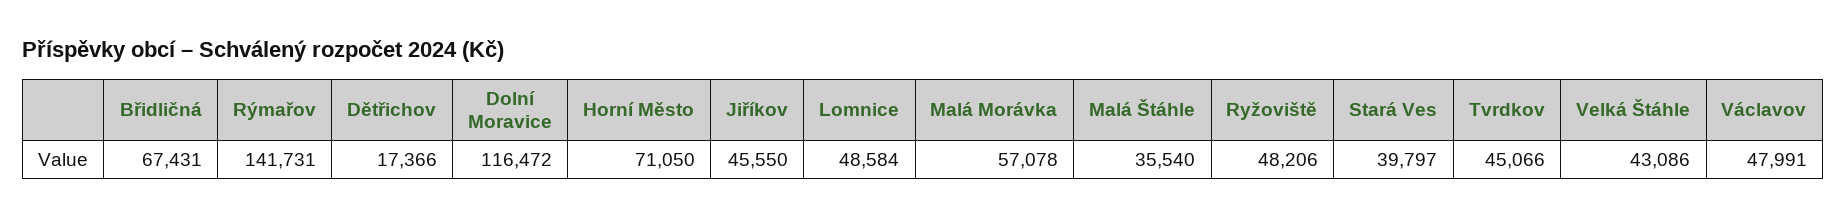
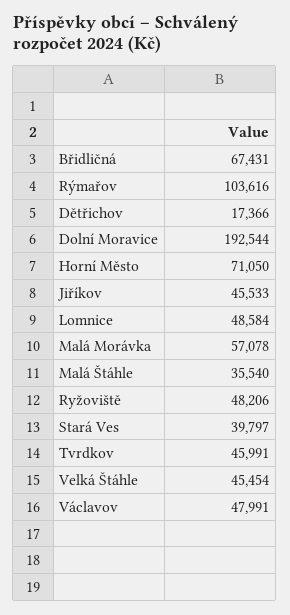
  {
    "Břidličná": 67431,
-   "Rýmařov": 141731,
+   "Rýmařov": 103616,
    "Dětřichov": 17366,
-   "Dolní Moravice": 116472,
+   "Dolní Moravice": 192544,
    "Horní Město": 71050,
-   "Jiříkov": 45550,
+   "Jiříkov": 45533,
    "Lomnice": 48584,
    "Malá Morávka": 57078,
    "Malá Štáhle": 35540,
    "Ryžoviště": 48206,
    "Stará Ves": 39797,
-   "Tvrdkov": 45066,
+   "Tvrdkov": 45991,
-   "Velká Štáhle": 43086,
+   "Velká Štáhle": 45454,
    "Václavov": 47991
  }

